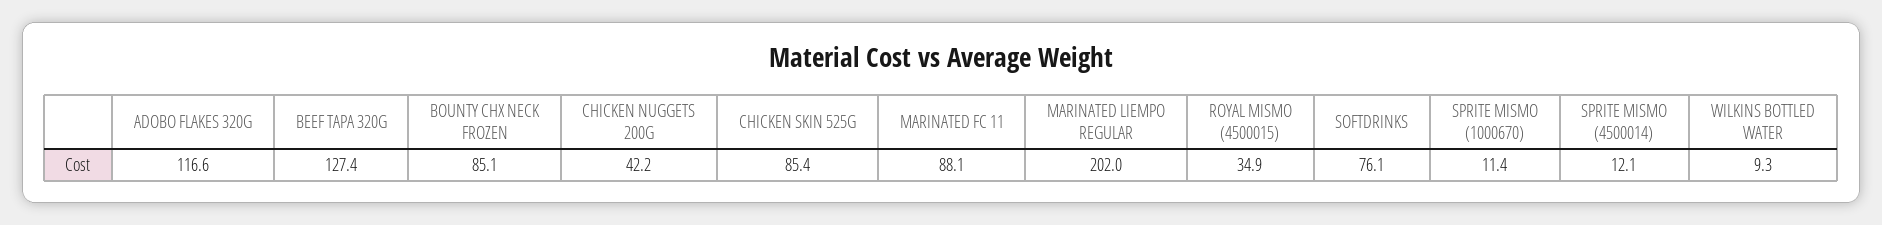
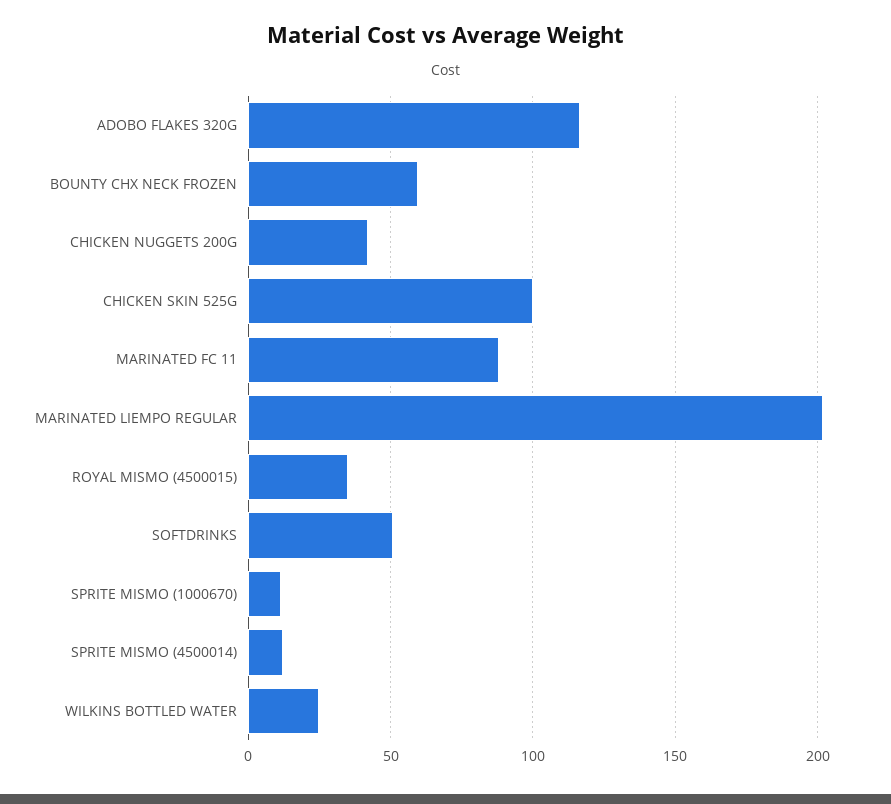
  {
    "ADOBO FLAKES 320G": 116.6,
-   "BEEF TAPA 320G": 127.4,
-   "BOUNTY CHX NECK FROZEN": 85.1,
+   "BOUNTY CHX NECK FROZEN": 60,
    "CHICKEN NUGGETS 200G": 42.2,
-   "CHICKEN SKIN 525G": 85.4,
+   "CHICKEN SKIN 525G": 100,
    "MARINATED FC 11": 88.1,
    "MARINATED LIEMPO REGULAR": 202,
    "ROYAL MISMO (4500015)": 34.9,
-   "SOFTDRINKS": 76.1,
+   "SOFTDRINKS": 50,
    "SPRITE MISMO (1000670)": 11.4,
    "SPRITE MISMO (4500014)": 12.1,
-   "WILKINS BOTTLED WATER": 9.3
+   "WILKINS BOTTLED WATER": 25
  }

